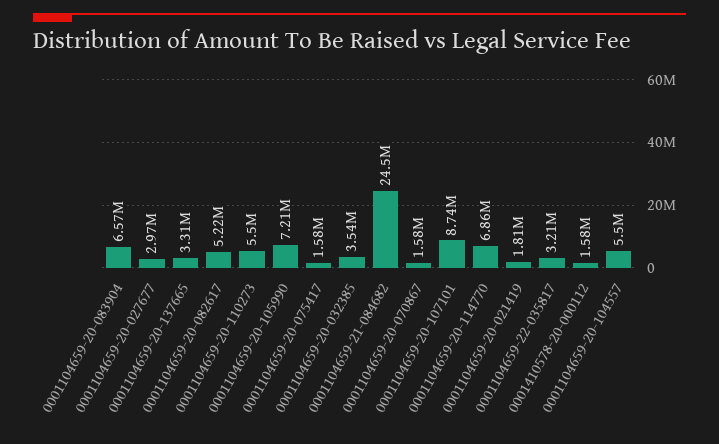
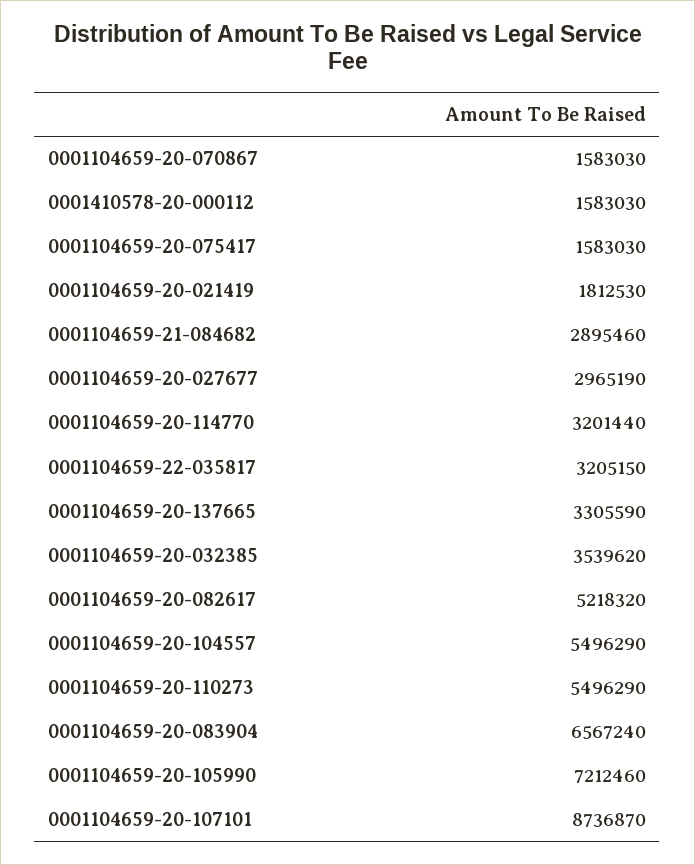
  {
    "0001104659-20-083904": 6567240,
    "0001104659-20-027677": 2965190,
    "0001104659-20-137665": 3305590,
    "0001104659-20-082617": 5218320,
    "0001104659-20-110273": 5496290,
    "0001104659-20-105990": 7212460,
    "0001104659-20-075417": 1583030,
    "0001104659-20-032385": 3539620,
-   "0001104659-21-084682": 24500000,
+   "0001104659-21-084682": 2895460,
    "0001104659-20-070867": 1583030,
    "0001104659-20-107101": 8736870,
-   "0001104659-20-114770": 6860000,
+   "0001104659-20-114770": 3201440,
    "0001104659-20-021419": 1812530,
    "0001104659-22-035817": 3205150,
    "0001410578-20-000112": 1583030,
    "0001104659-20-104557": 5496290
  }

